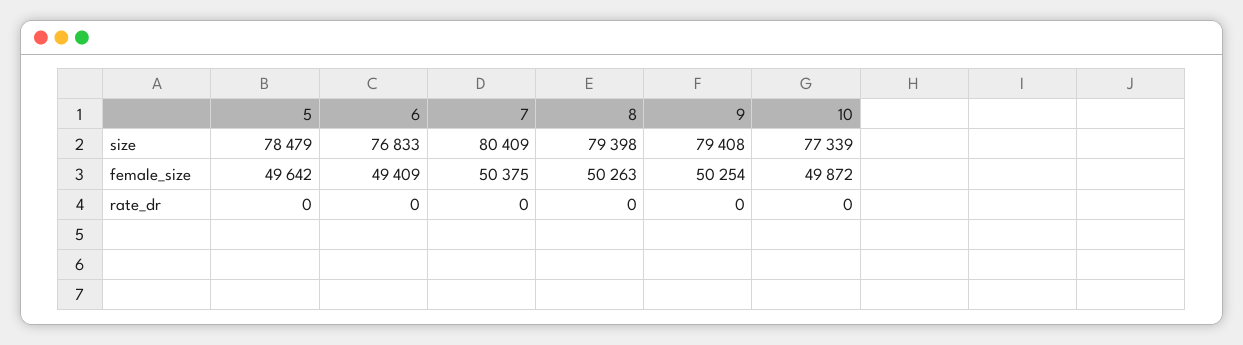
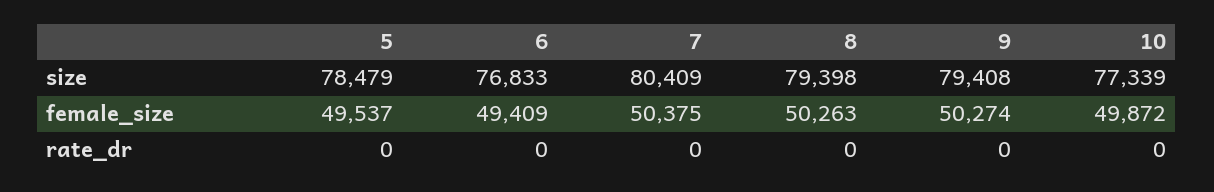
  {
    "5": {
      "size": 78479,
-     "female_size": 49642,
+     "female_size": 49537,
      "rate_dr": 0
    },
    "6": {
      "size": 76833,
      "female_size": 49409,
      "rate_dr": 0
    },
    "7": {
      "size": 80409,
      "female_size": 50375,
      "rate_dr": 0
    },
    "8": {
      "size": 79398,
      "female_size": 50263,
      "rate_dr": 0
    },
    "9": {
      "size": 79408,
-     "female_size": 50254,
+     "female_size": 50274,
      "rate_dr": 0
    },
    "10": {
      "size": 77339,
      "female_size": 49872,
      "rate_dr": 0
    }
  }

